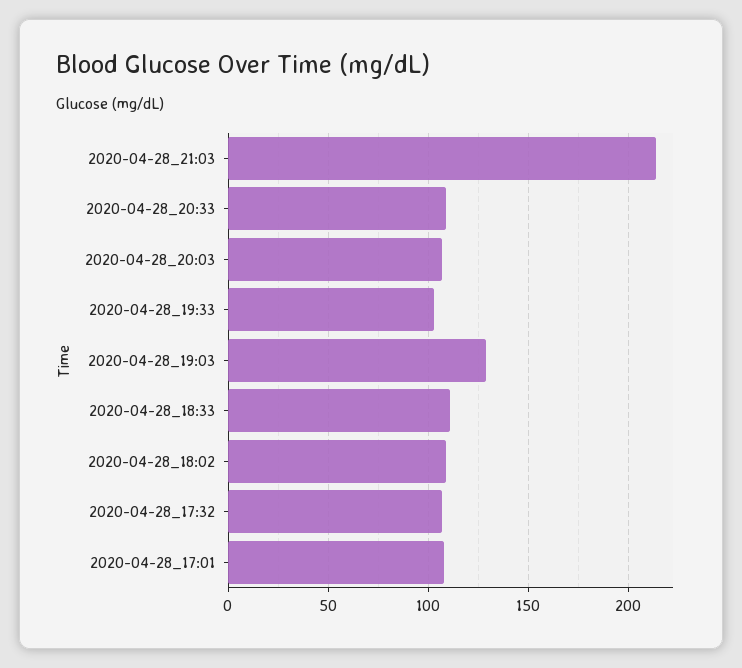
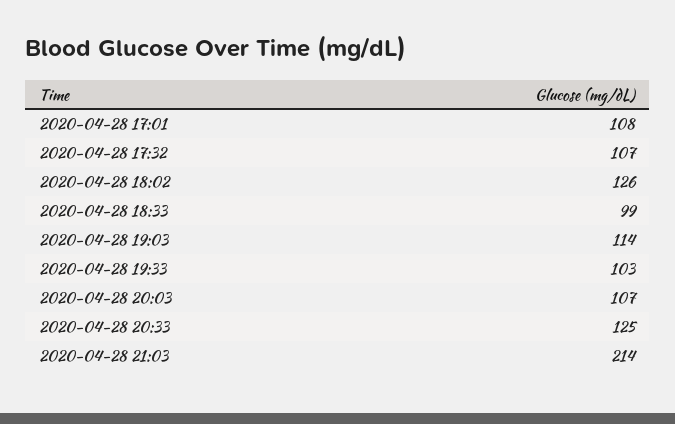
  {
    "2020-04-28_21:03": 214,
-   "2020-04-28_20:33": 110,
+   "2020-04-28_20:33": 125,
    "2020-04-28_20:03": 107,
    "2020-04-28_19:33": 103,
-   "2020-04-28_19:03": 130,
+   "2020-04-28_19:03": 114,
-   "2020-04-28_18:33": 110,
+   "2020-04-28_18:33": 99,
-   "2020-04-28_18:02": 110,
+   "2020-04-28_18:02": 126,
    "2020-04-28_17:32": 107,
    "2020-04-28_17:01": 108
  }

